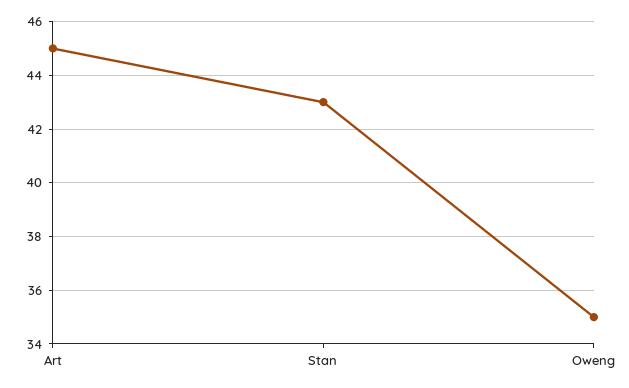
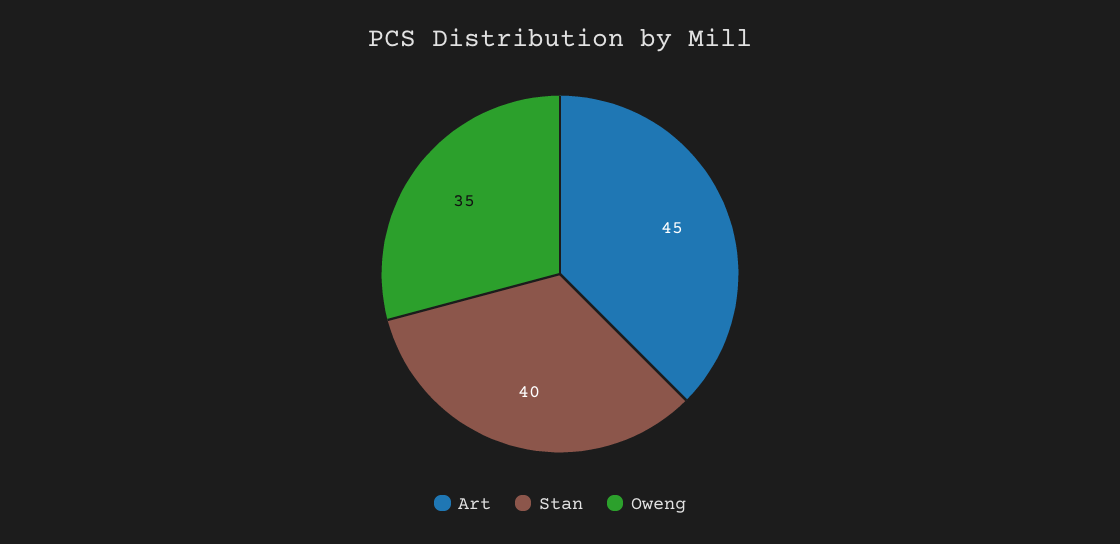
  {
    "Art": 45,
-   "Stan": 43,
+   "Stan": 40,
    "Oweng": 35
  }

